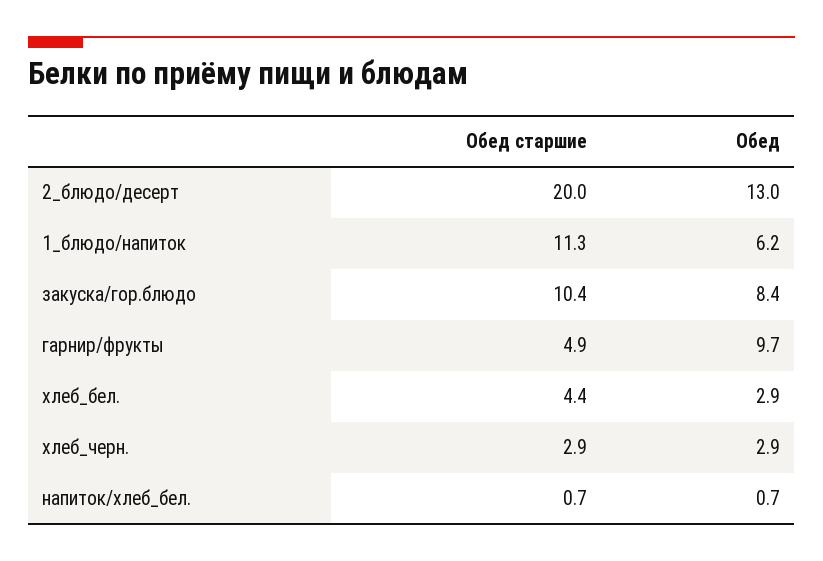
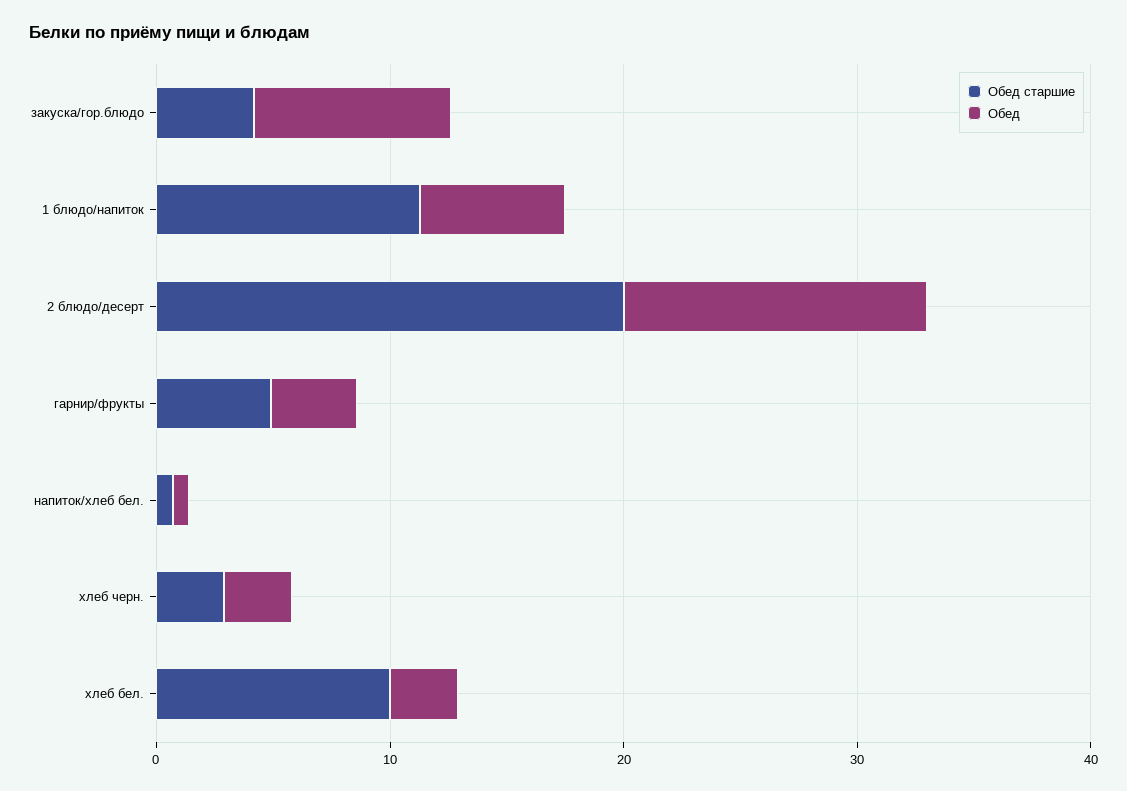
  {
    "Обед старшие": {
      "2_блюдо/десерт": 20,
      "1_блюдо/напиток": 11.3,
-     "закуска/гор.блюдо": 10.4,
+     "закуска/гор.блюдо": 4,
      "гарнир/фрукты": 4.9,
-     "хлеб_бел.": 4.4,
+     "хлеб_бел.": 10,
      "хлеб_черн.": 2.9,
      "напиток/хлеб_бел.": 0.7
    },
    "Обед": {
      "2_блюдо/десерт": 13,
      "1_блюдо/напиток": 6.2,
      "закуска/гор.блюдо": 8.4,
-     "гарнир/фрукты": 9.7,
+     "гарнир/фрукты": 4,
      "хлеб_бел.": 2.9,
      "хлеб_черн.": 2.9,
      "напиток/хлеб_бел.": 0.7
    }
  }

